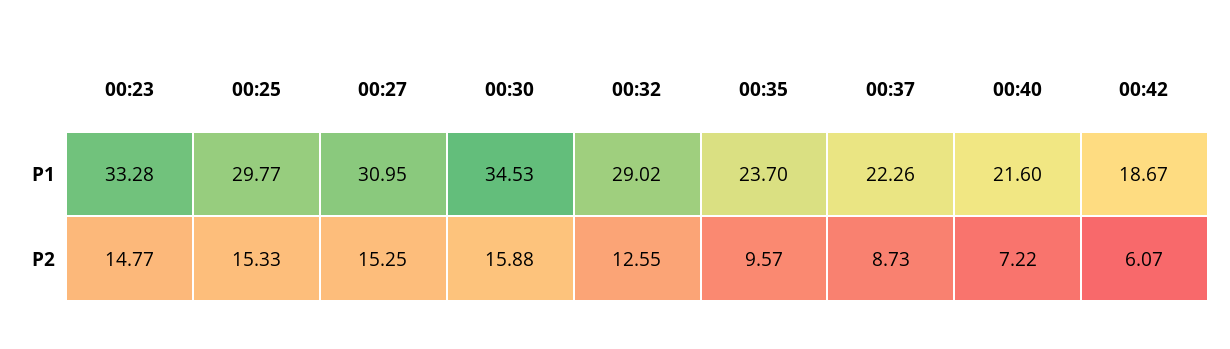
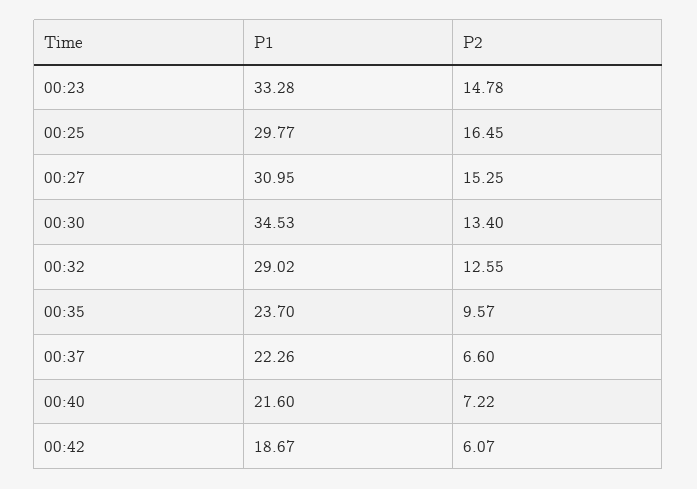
  {
    "00:23": {
      "P1": 33.28,
-     "P2": 14.77
+     "P2": 14.78
    },
    "00:25": {
      "P1": 29.77,
-     "P2": 15.33
+     "P2": 16.45
    },
    "00:27": {
      "P1": 30.95,
      "P2": 15.25
    },
    "00:30": {
      "P1": 34.53,
-     "P2": 15.88
+     "P2": 13.4
    },
    "00:32": {
      "P1": 29.02,
      "P2": 12.55
    },
    "00:35": {
      "P1": 23.7,
      "P2": 9.57
    },
    "00:37": {
      "P1": 22.26,
-     "P2": 8.73
+     "P2": 6.6
    },
    "00:40": {
      "P1": 21.6,
      "P2": 7.22
    },
    "00:42": {
      "P1": 18.67,
      "P2": 6.07
    }
  }

